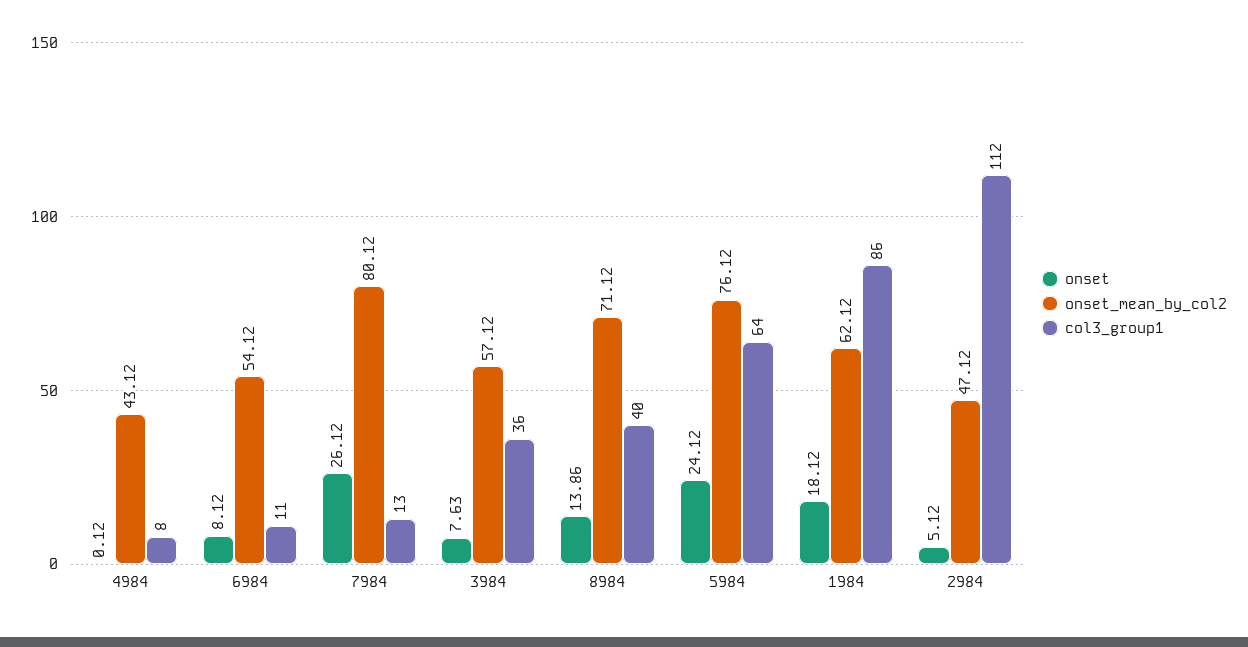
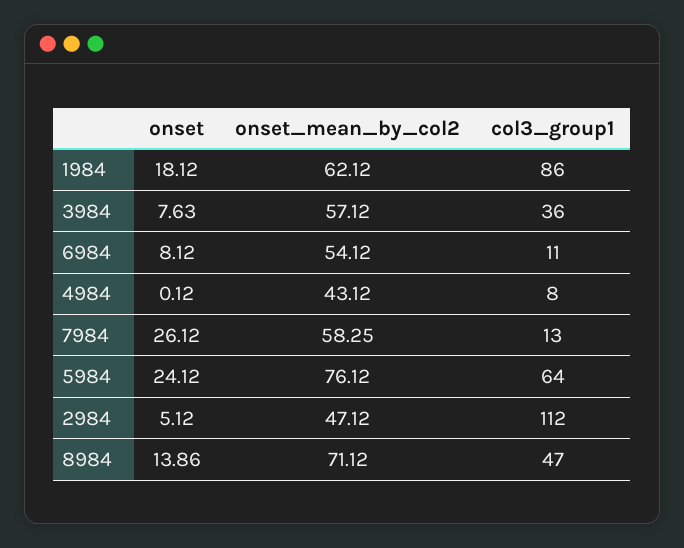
  {
    "onset": {
      "4984": 0.12,
      "6984": 8.12,
      "7984": 26.12,
      "3984": 7.63,
      "8984": 13.86,
      "5984": 24.12,
      "1984": 18.12,
      "2984": 5.12
    },
    "onset_mean_by_col2": {
      "4984": 43.12,
      "6984": 54.12,
-     "7984": 80.12,
+     "7984": 58.25,
      "3984": 57.12,
      "8984": 71.12,
      "5984": 76.12,
      "1984": 62.12,
      "2984": 47.12
    },
    "col3_group1": {
      "4984": 8,
      "6984": 11,
      "7984": 13,
      "3984": 36,
-     "8984": 40,
+     "8984": 47,
      "5984": 64,
      "1984": 86,
      "2984": 112
    }
  }

